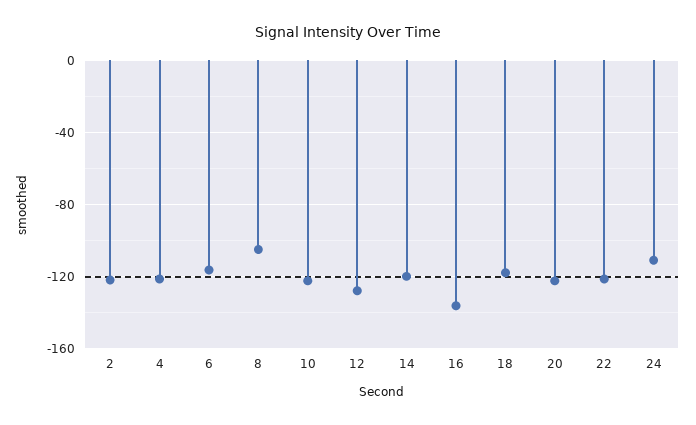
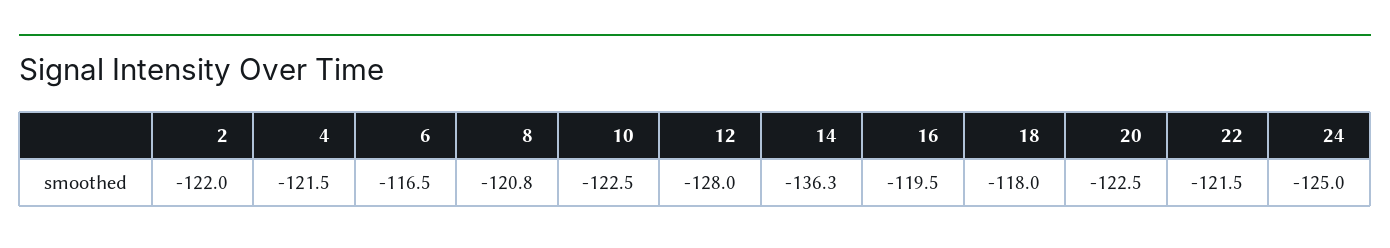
  {
    "2": -122,
    "4": -121.5,
    "6": -116.5,
-   "8": -105,
+   "8": -120.8,
    "10": -122.5,
    "12": -128,
-   "14": -120,
+   "14": -136.3,
-   "16": -135,
+   "16": -119.5,
    "18": -118,
    "20": -122.5,
    "22": -121.5,
-   "24": -110
+   "24": -125
  }

